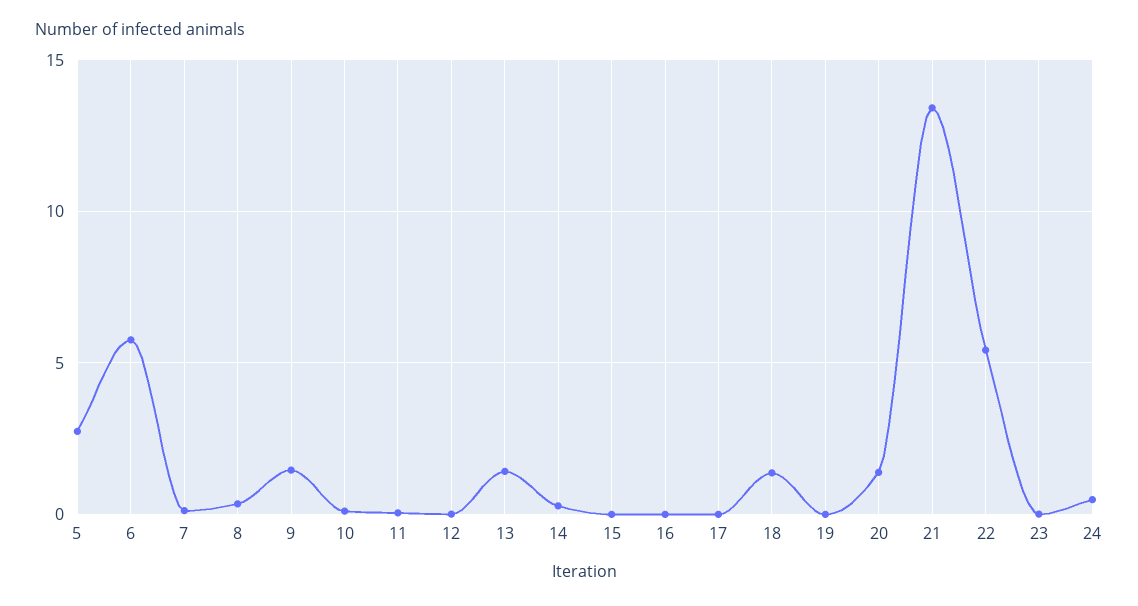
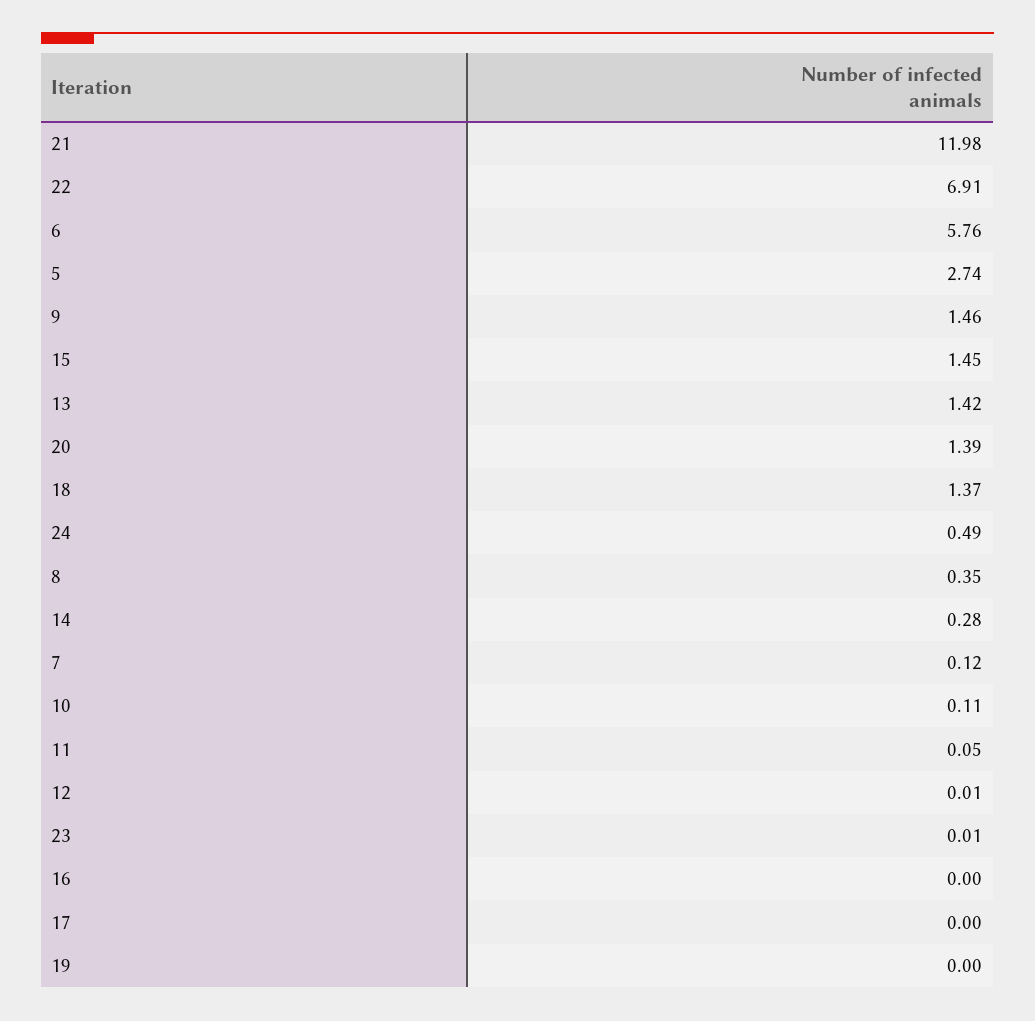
  {
    "5": 2.74,
    "6": 5.76,
    "7": 0.12,
    "8": 0.35,
    "9": 1.46,
    "10": 0.11,
    "11": 0.05,
    "12": 0.01,
    "13": 1.42,
    "14": 0.28,
-   "15": 0,
+   "15": 1.45,
    "16": 0,
    "17": 0,
    "18": 1.37,
    "19": 0,
    "20": 1.39,
-   "21": 13.5,
+   "21": 11.98,
-   "22": 5.5,
+   "22": 6.91,
    "23": 0.01,
    "24": 0.49
  }

